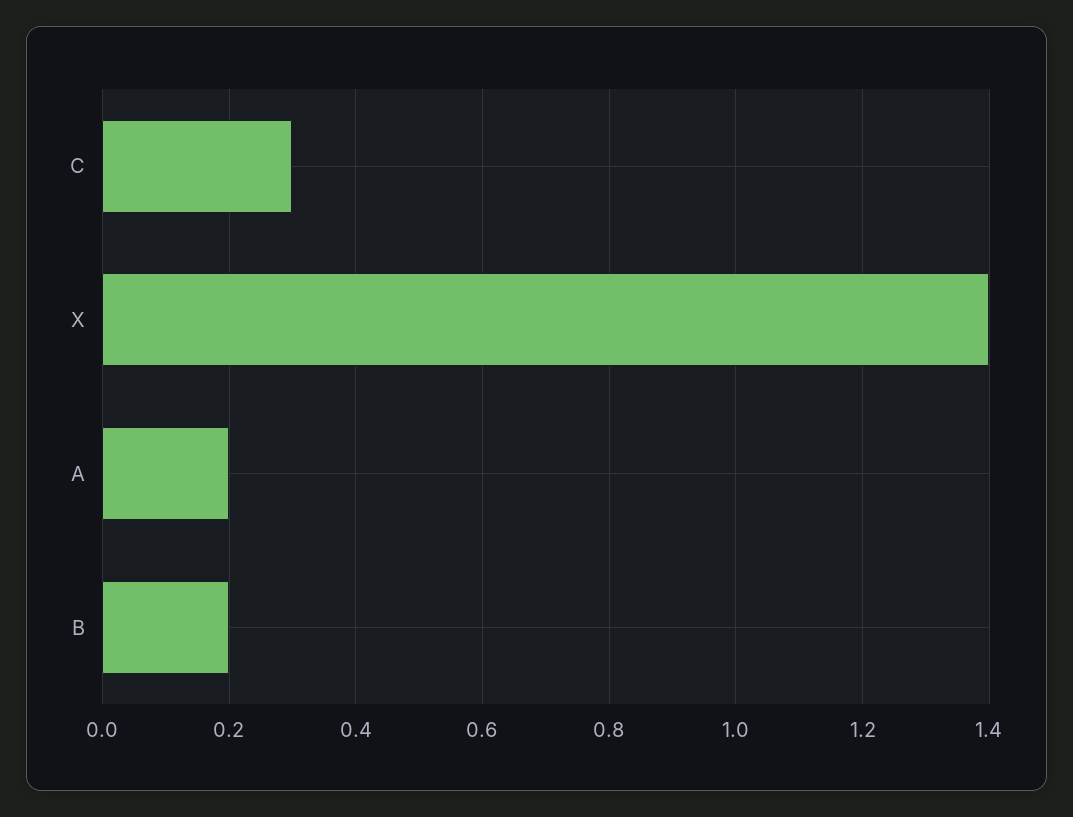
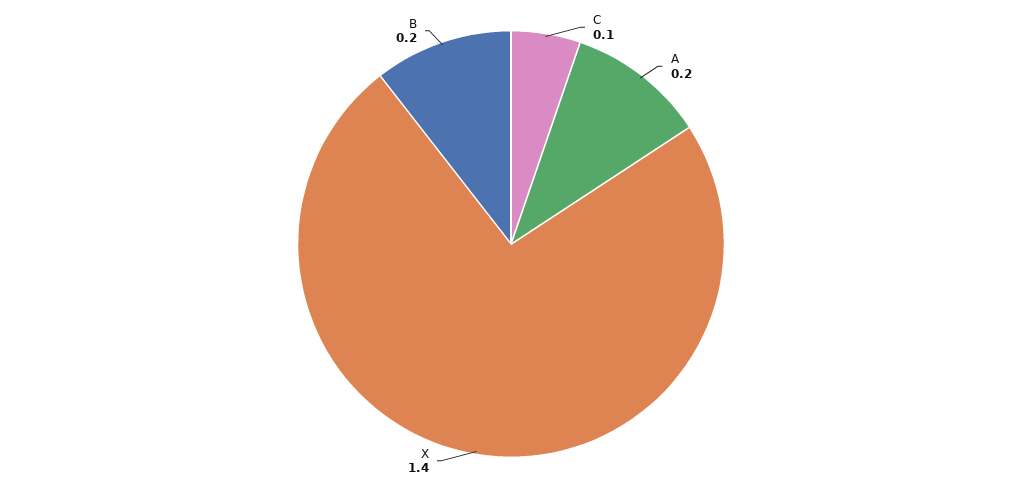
  {
-   "C": 0.3,
+   "C": 0.1,
    "X": 1.4,
    "A": 0.2,
    "B": 0.2
  }

